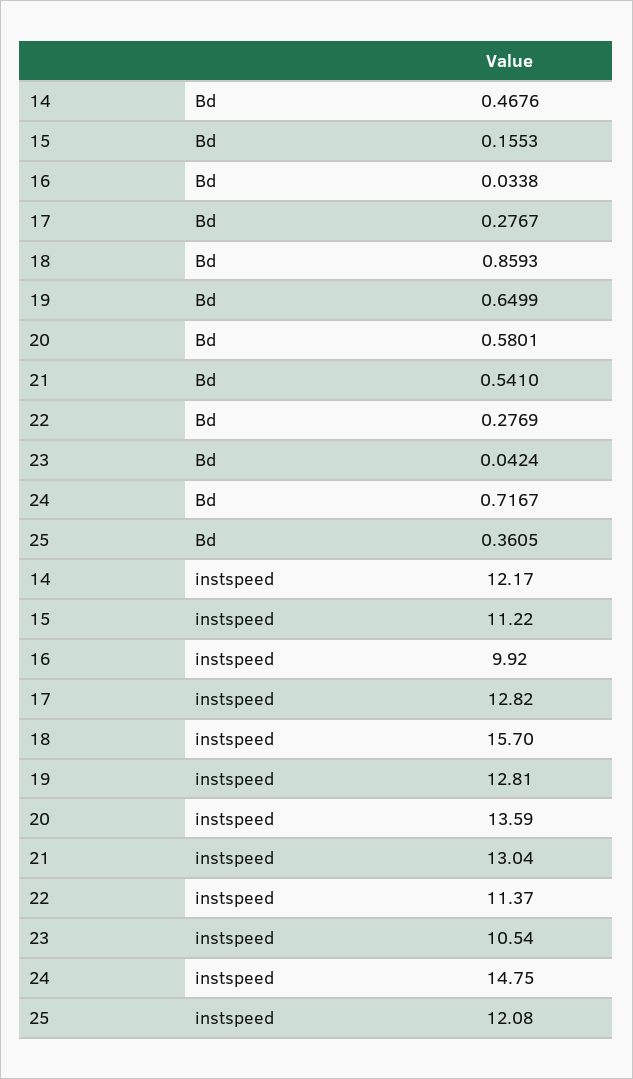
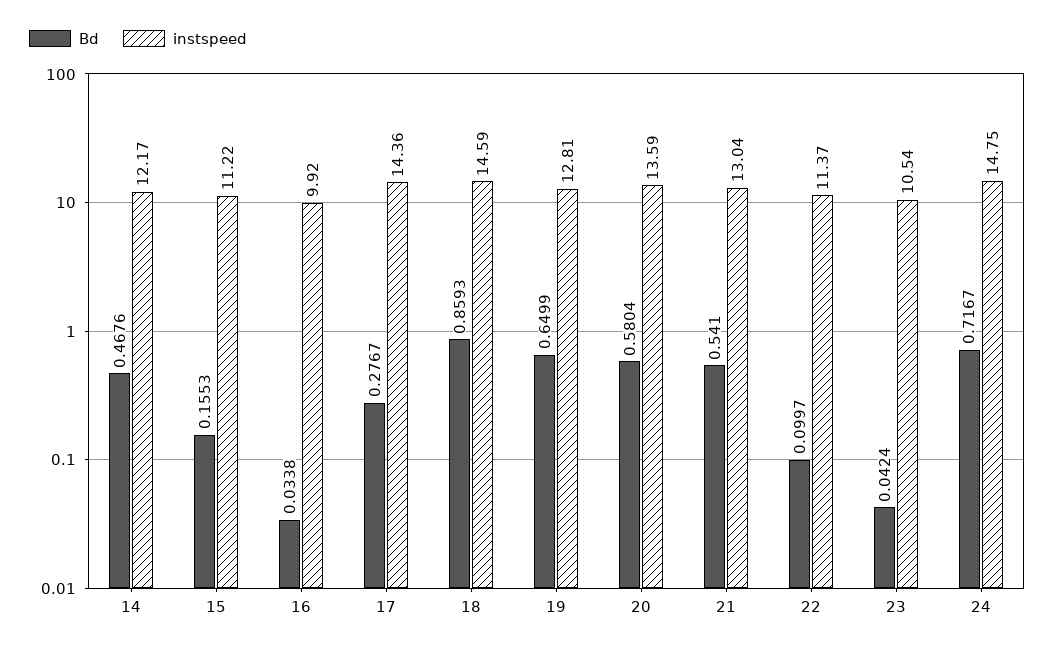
  {
    "Bd": {
      "14": 0.4676,
      "15": 0.1553,
      "16": 0.0338,
      "17": 0.2767,
      "18": 0.8593,
      "19": 0.6499,
-     "20": 0.5801,
+     "20": 0.5804,
      "21": 0.541,
-     "22": 0.2769,
+     "22": 0.0997,
      "23": 0.0424,
-     "24": 0.7167,
+     "24": 0.7167
-     "25": 0.3605
    },
    "instspeed": {
      "14": 12.17,
      "15": 11.22,
      "16": 9.92,
-     "17": 12.82,
+     "17": 14.36,
-     "18": 15.7,
+     "18": 14.59,
      "19": 12.81,
      "20": 13.59,
      "21": 13.04,
      "22": 11.37,
      "23": 10.54,
-     "24": 14.75,
+     "24": 14.75
-     "25": 12.08
    }
  }

